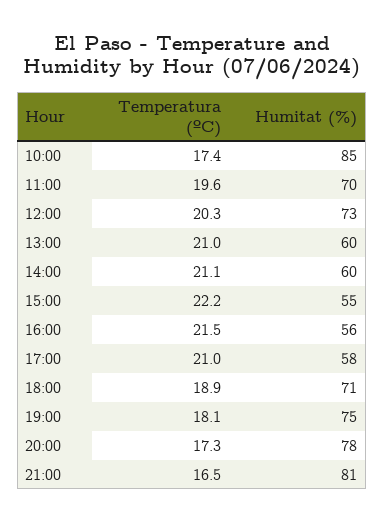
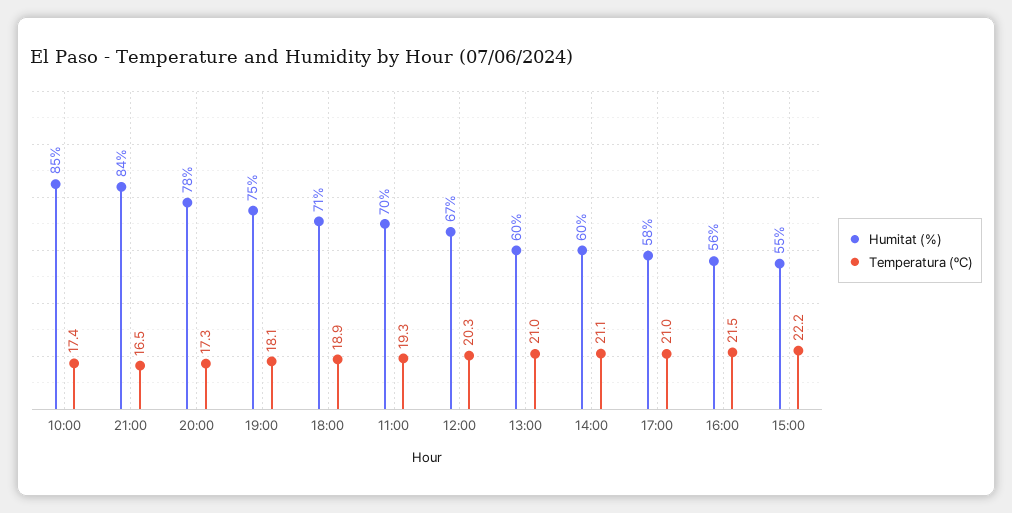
  {
    "Temperatura (ºC)": {
      "10:00": 17.4,
-     "11:00": 19.6,
+     "11:00": 19.3,
      "12:00": 20.3,
      "13:00": 21,
      "14:00": 21.1,
      "15:00": 22.2,
      "16:00": 21.5,
      "17:00": 21,
      "18:00": 18.9,
      "19:00": 18.1,
      "20:00": 17.3,
      "21:00": 16.5
    },
    "Humitat (%)": {
      "10:00": 85,
      "11:00": 70,
-     "12:00": 73,
+     "12:00": 67,
      "13:00": 60,
      "14:00": 60,
      "15:00": 55,
      "16:00": 56,
      "17:00": 58,
      "18:00": 71,
      "19:00": 75,
      "20:00": 78,
-     "21:00": 81
+     "21:00": 84
    }
  }

